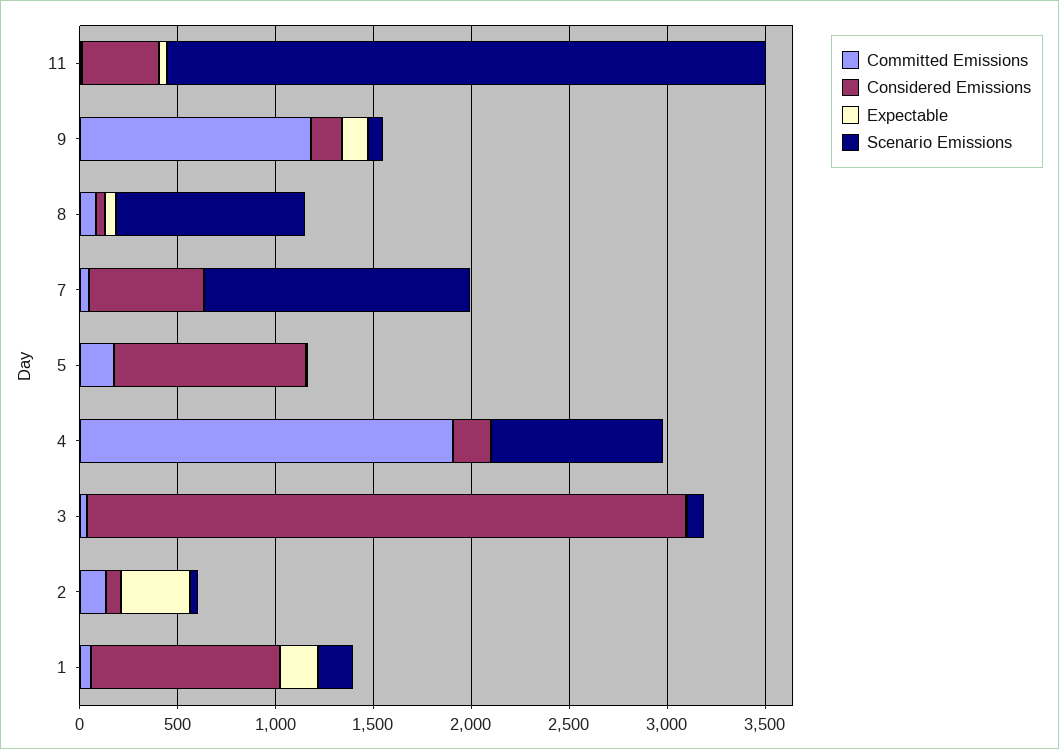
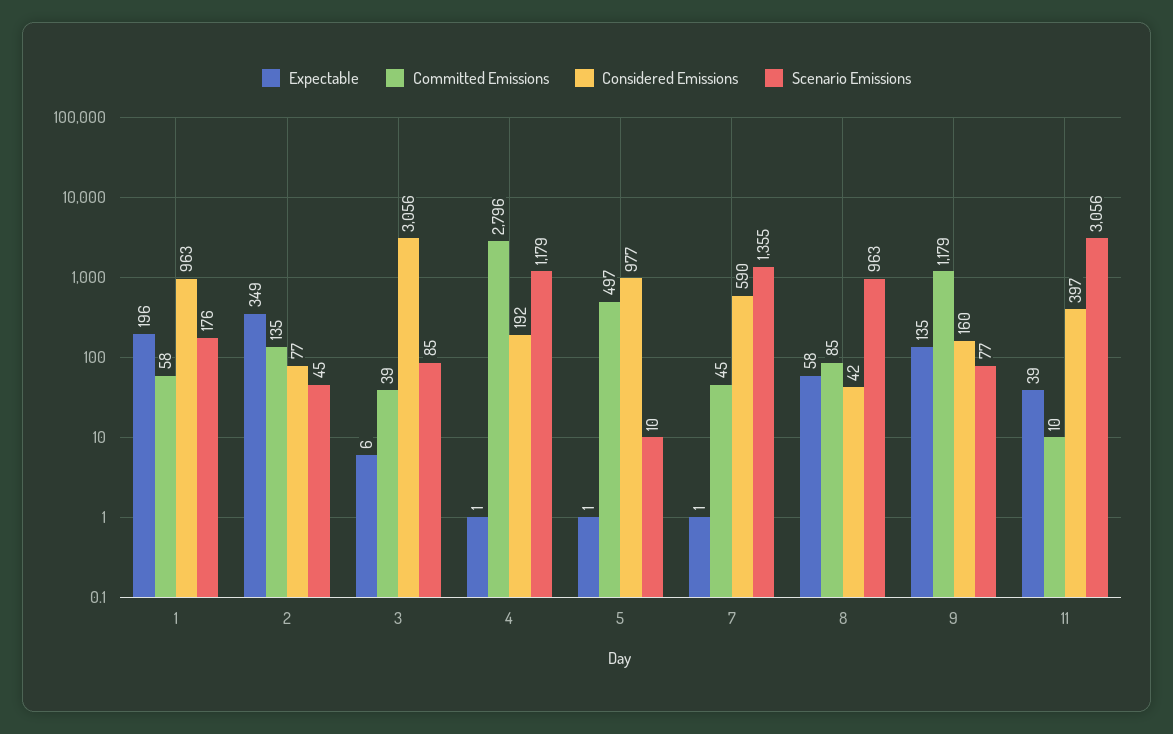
  {
    "Committed Emissions": {
      "11": 10,
      "9": 1179,
      "8": 85,
      "7": 45,
-     "5": 200,
+     "5": 497,
-     "4": 1900,
+     "4": 2796,
      "3": 39,
      "2": 135,
      "1": 58
    },
    "Considered Emissions": {
      "11": 397,
      "9": 160,
      "8": 42,
      "7": 590,
      "5": 977,
      "4": 192,
      "3": 3056,
      "2": 77,
      "1": 963
    },
    "Expectable": {
      "11": 39,
      "9": 135,
      "8": 58,
      "7": 1,
      "5": 1,
      "4": 1,
      "3": 6,
      "2": 349,
      "1": 196
    },
    "Scenario Emissions": {
      "11": 3056,
      "9": 77,
      "8": 963,
      "7": 1355,
      "5": 10,
-     "4": 900,
+     "4": 1179,
      "3": 85,
      "2": 45,
      "1": 176
    }
  }

